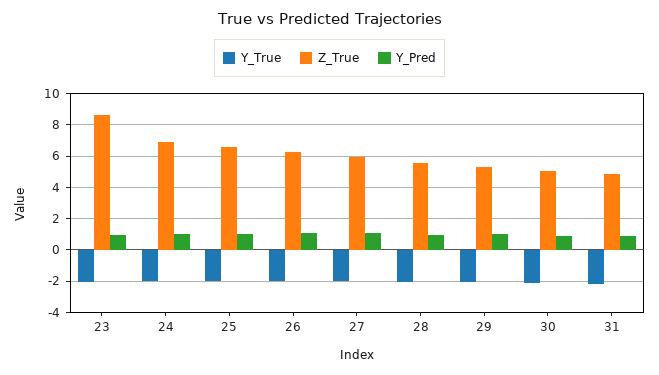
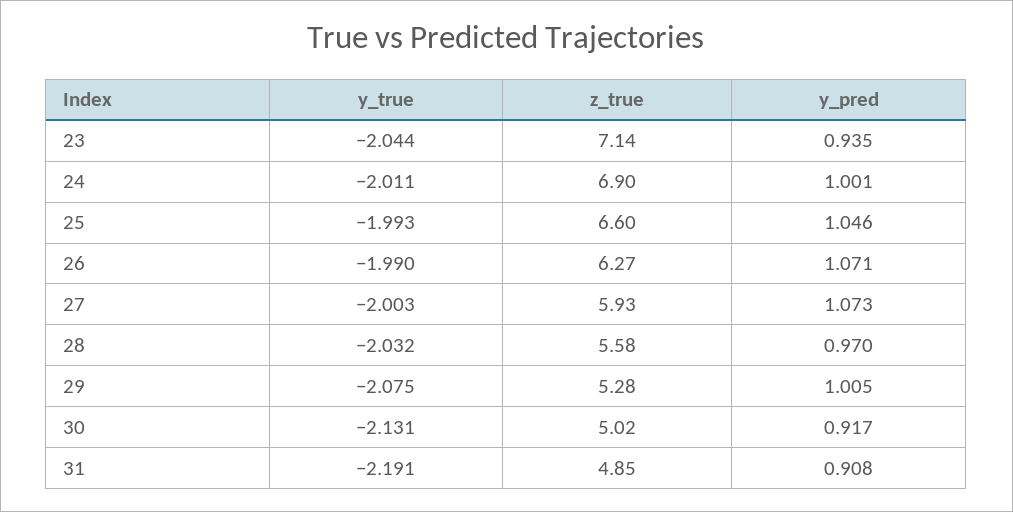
  {
    "Y_True": {
      "23": -2.044,
      "24": -2.011,
      "25": -1.993,
      "26": -1.99,
      "27": -2.003,
      "28": -2.032,
      "29": -2.075,
      "30": -2.131,
      "31": -2.191
    },
    "Z_True": {
-     "23": 8.5,
+     "23": 7.14,
      "24": 6.9,
      "25": 6.6,
      "26": 6.27,
      "27": 5.93,
      "28": 5.58,
      "29": 5.28,
      "30": 5.02,
      "31": 4.85
    },
    "Y_Pred": {
      "23": 0.935,
      "24": 1.001,
      "25": 1.046,
      "26": 1.071,
      "27": 1.073,
      "28": 0.97,
      "29": 1.005,
      "30": 0.917,
      "31": 0.908
    }
  }

